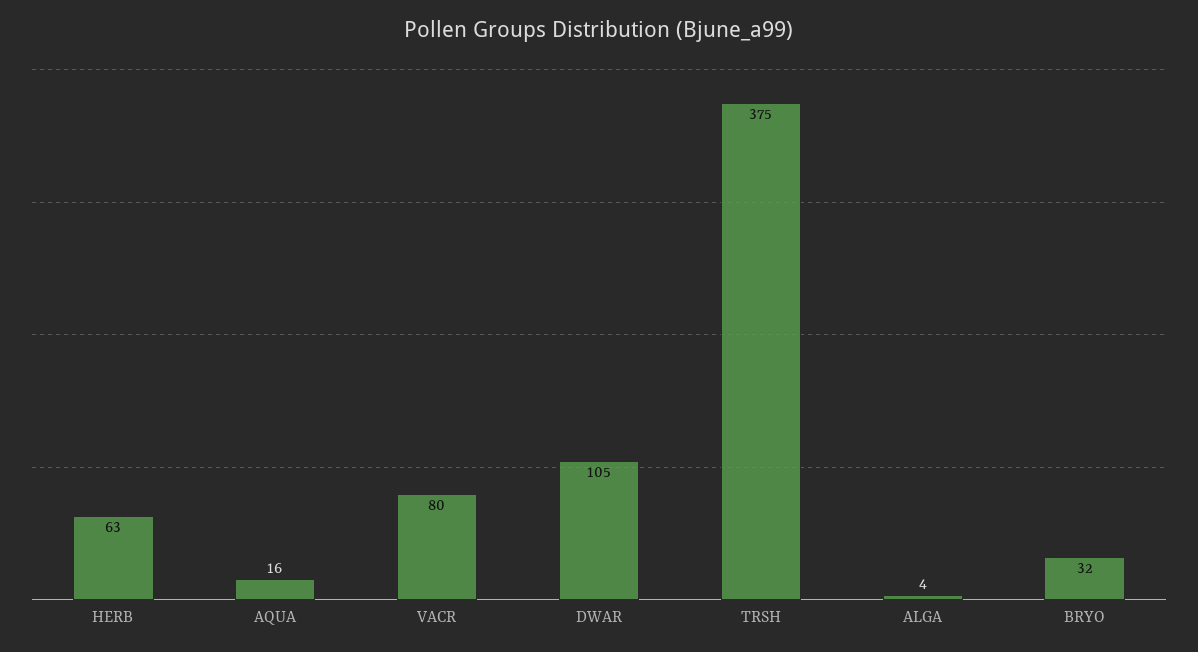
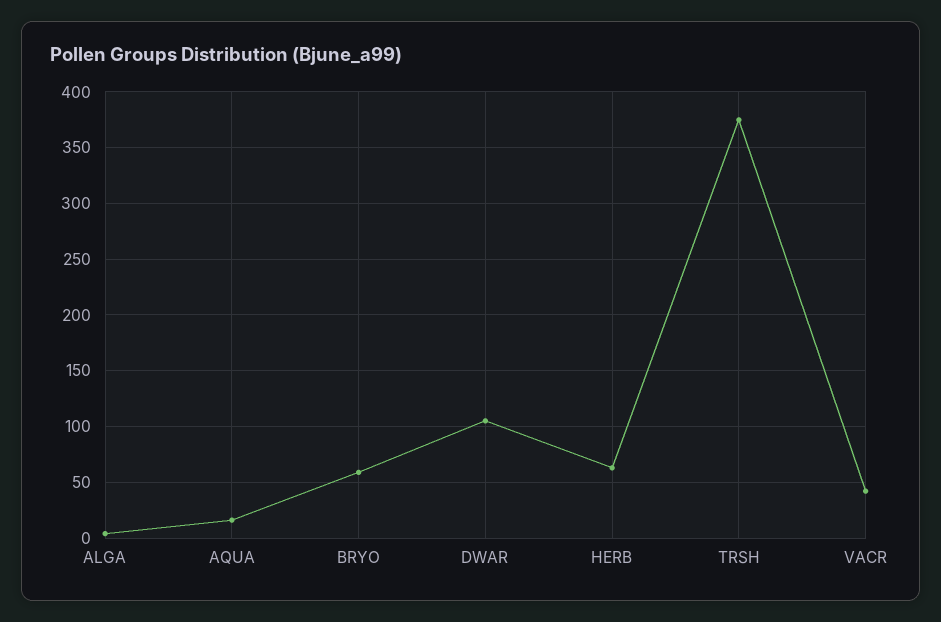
  {
    "HERB": 63,
    "AQUA": 16,
-   "VACR": 80,
+   "VACR": 40,
    "DWAR": 105,
    "TRSH": 375,
    "ALGA": 4,
-   "BRYO": 32
+   "BRYO": 60
  }

